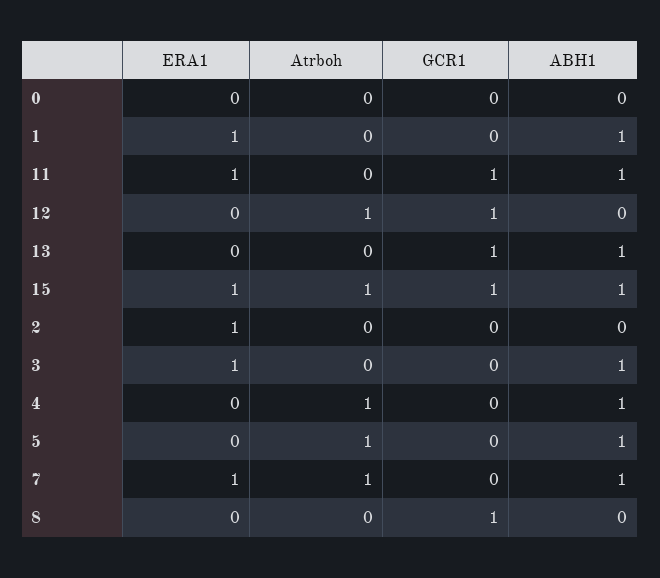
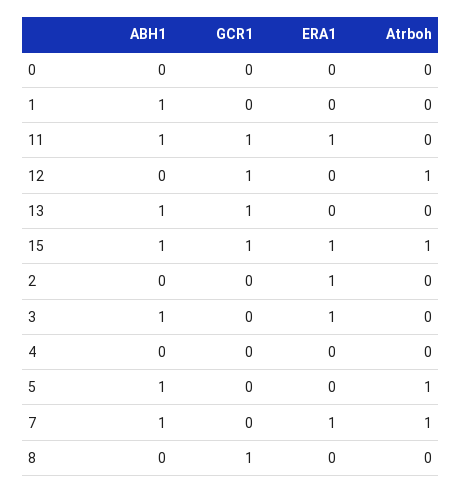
  {
    "ERA1": {
      "0": 0,
-     "1": 1,
+     "1": 0,
      "11": 1,
      "12": 0,
      "13": 0,
      "15": 1,
      "2": 1,
      "3": 1,
      "4": 0,
      "5": 0,
      "7": 1,
      "8": 0
    },
    "Atrboh": {
      "0": 0,
      "1": 0,
      "11": 0,
      "12": 1,
      "13": 0,
      "15": 1,
      "2": 0,
      "3": 0,
-     "4": 1,
+     "4": 0,
      "5": 1,
      "7": 1,
      "8": 0
    },
    "GCR1": {
      "0": 0,
      "1": 0,
      "11": 1,
      "12": 1,
      "13": 1,
      "15": 1,
      "2": 0,
      "3": 0,
      "4": 0,
      "5": 0,
      "7": 0,
      "8": 1
    },
    "ABH1": {
      "0": 0,
      "1": 1,
      "11": 1,
      "12": 0,
      "13": 1,
      "15": 1,
      "2": 0,
      "3": 1,
-     "4": 1,
+     "4": 0,
      "5": 1,
      "7": 1,
      "8": 0
    }
  }

